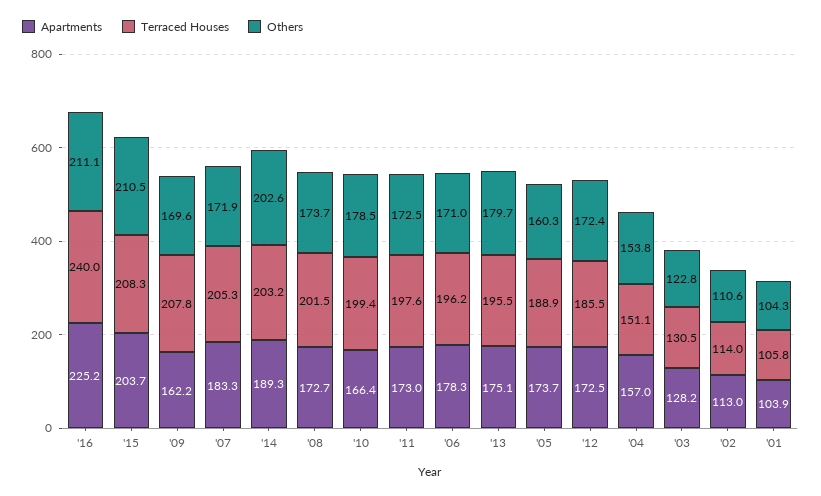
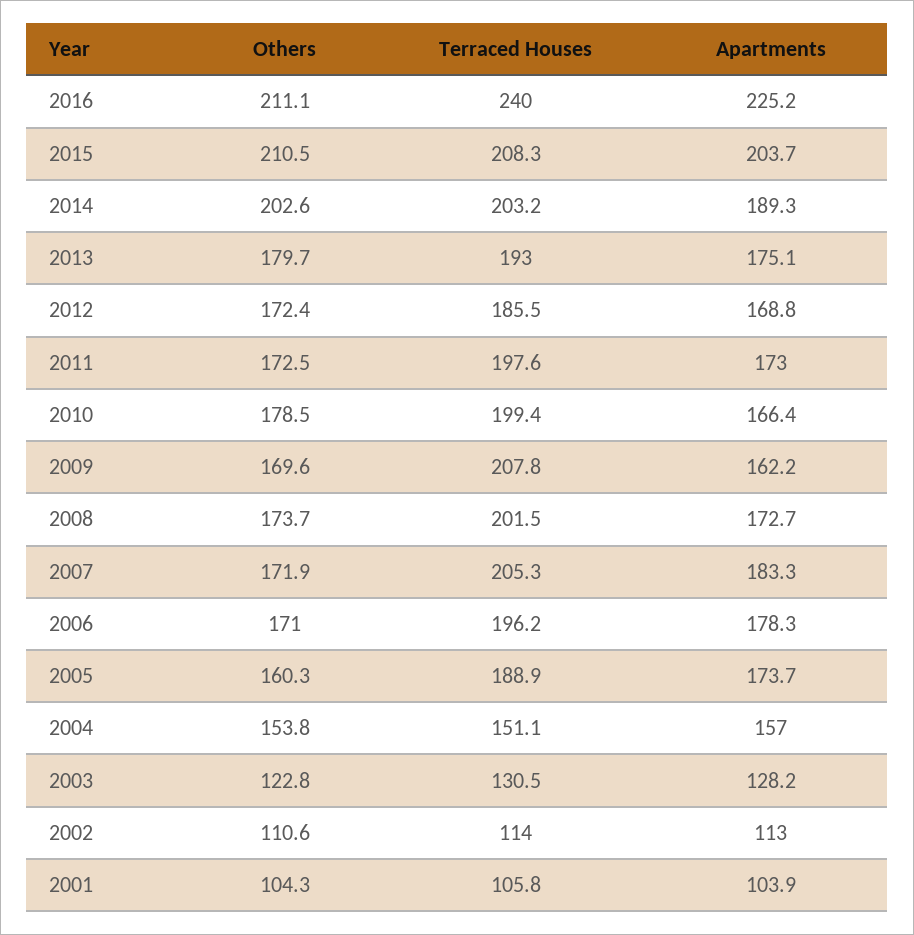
  {
    "Apartments": {
      "'16": 225.2,
      "'15": 203.7,
      "'09": 162.2,
      "'07": 183.3,
      "'14": 189.3,
      "'08": 172.7,
      "'10": 166.4,
      "'11": 173,
      "'06": 178.3,
      "'13": 175.1,
      "'05": 173.7,
-     "'12": 172.5,
+     "'12": 168.8,
      "'04": 157,
      "'03": 128.2,
      "'02": 113,
      "'01": 103.9
    },
    "Terraced Houses": {
      "'16": 240,
      "'15": 208.3,
      "'09": 207.8,
      "'07": 205.3,
      "'14": 203.2,
      "'08": 201.5,
      "'10": 199.4,
      "'11": 197.6,
      "'06": 196.2,
-     "'13": 195.5,
+     "'13": 193,
      "'05": 188.9,
      "'12": 185.5,
      "'04": 151.1,
      "'03": 130.5,
      "'02": 114,
      "'01": 105.8
    },
    "Others": {
      "'16": 211.1,
      "'15": 210.5,
      "'09": 169.6,
      "'07": 171.9,
      "'14": 202.6,
      "'08": 173.7,
      "'10": 178.5,
      "'11": 172.5,
      "'06": 171,
      "'13": 179.7,
      "'05": 160.3,
      "'12": 172.4,
      "'04": 153.8,
      "'03": 122.8,
      "'02": 110.6,
      "'01": 104.3
    }
  }

